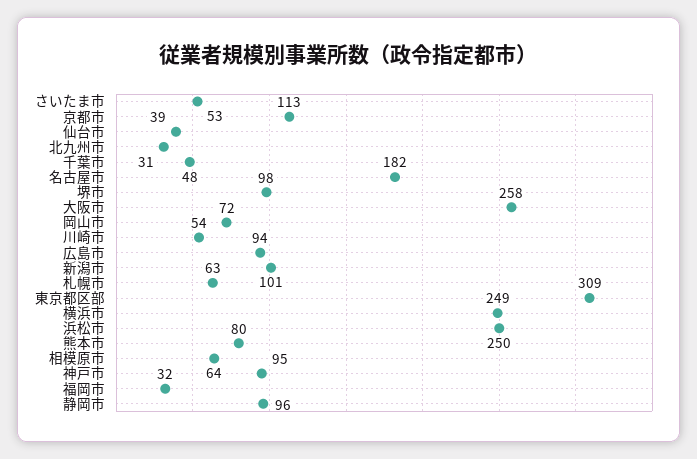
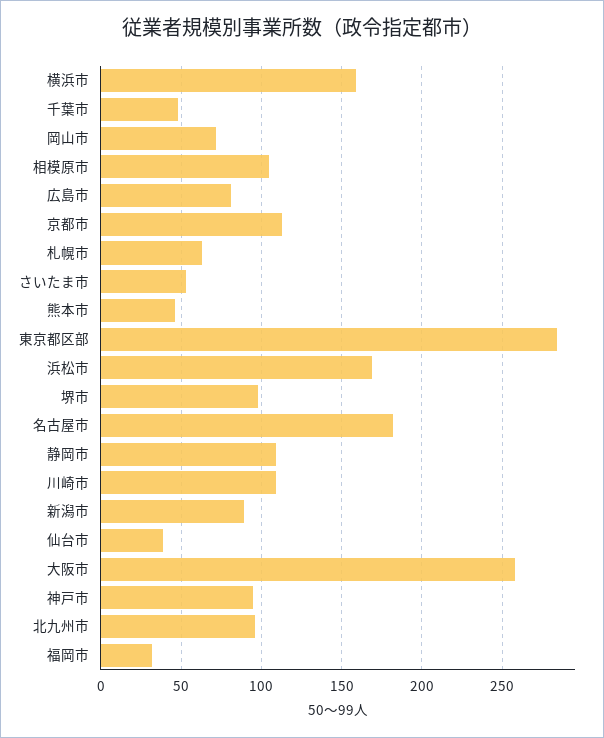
  {
    "さいたま市": 53,
    "京都市": 113,
    "仙台市": 39,
-   "北九州市": 31,
+   "北九州市": 95,
    "千葉市": 48,
    "名古屋市": 182,
    "堺市": 98,
    "大阪市": 258,
    "岡山市": 72,
-   "川崎市": 54,
+   "川崎市": 110,
-   "広島市": 94,
+   "広島市": 80,
-   "新潟市": 101,
+   "新潟市": 90,
    "札幌市": 63,
-   "東京都区部": 309,
+   "東京都区部": 285,
-   "横浜市": 249,
+   "横浜市": 160,
-   "浜松市": 250,
+   "浜松市": 170,
-   "熊本市": 80,
+   "熊本市": 45,
-   "相模原市": 64,
+   "相模原市": 105,
    "神戸市": 95,
    "福岡市": 32,
-   "静岡市": 96
+   "静岡市": 110
  }

